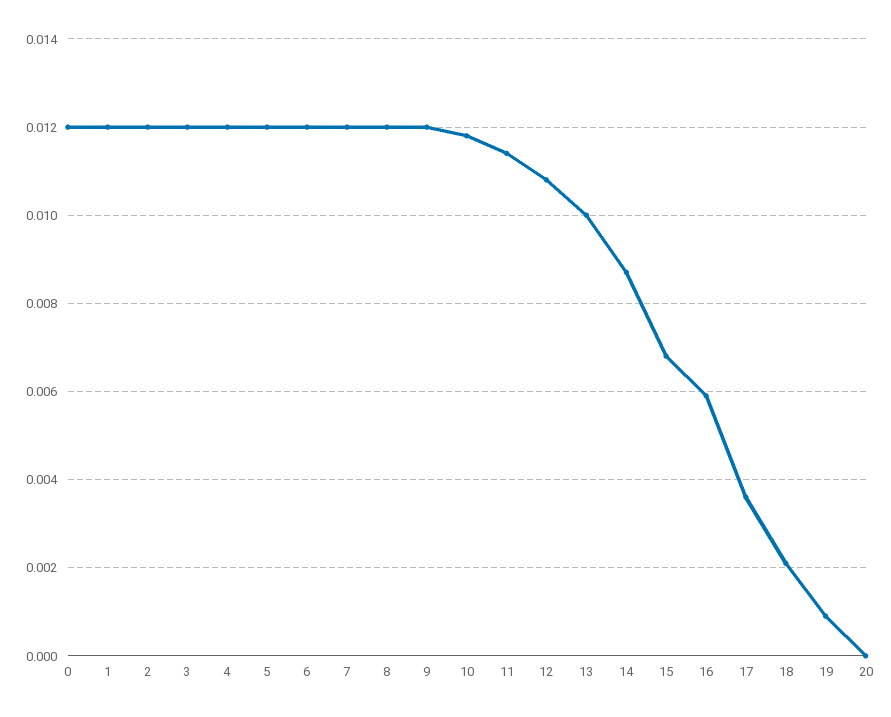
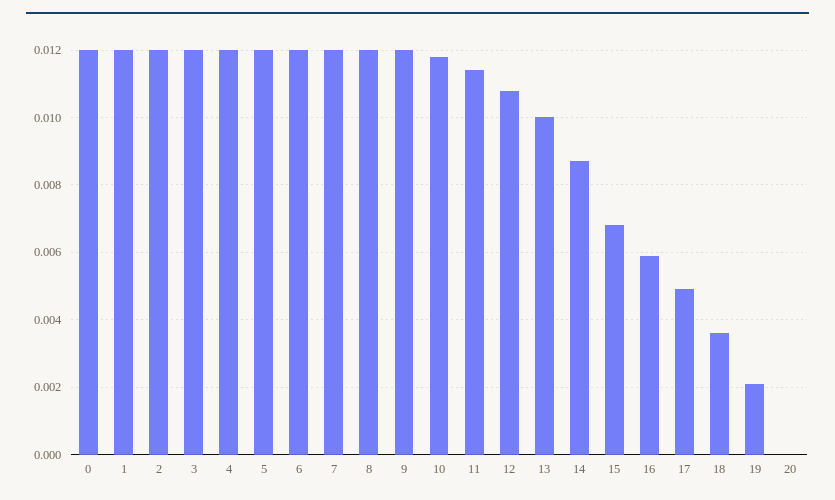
  {
    "0": 0.012,
    "1": 0.012,
    "2": 0.012,
    "3": 0.012,
    "4": 0.012,
    "5": 0.012,
    "6": 0.012,
    "7": 0.012,
    "8": 0.012,
    "9": 0.012,
    "10": 0.012,
    "11": 0.0115,
    "12": 0.011,
    "13": 0.01,
    "14": 0.0085,
    "15": 0.007,
    "16": 0.006,
-   "17": 0.0035,
+   "17": 0.005,
-   "18": 0.002,
+   "18": 0.0035,
-   "19": 0.001,
+   "19": 0.002,
    "20": 0
  }

